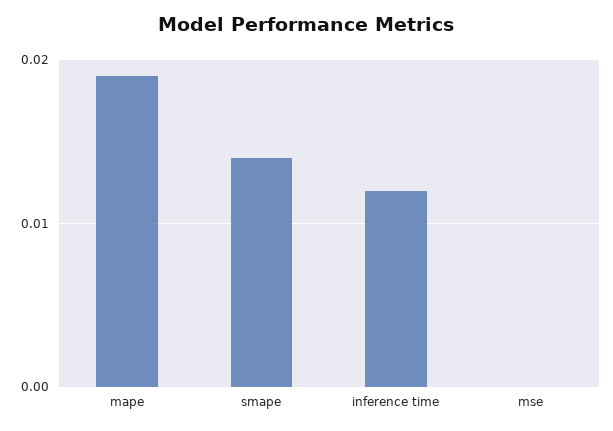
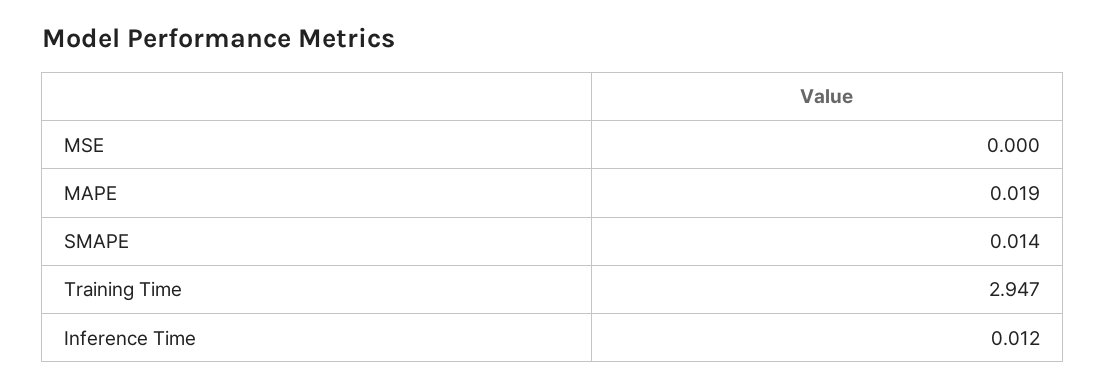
  {
    "mape": 0.019,
    "smape": 0.014,
    "inference time": 0.012,
-   "mse": 0
+   "mse": 0,
+   "Training Time": 2.947
  }

